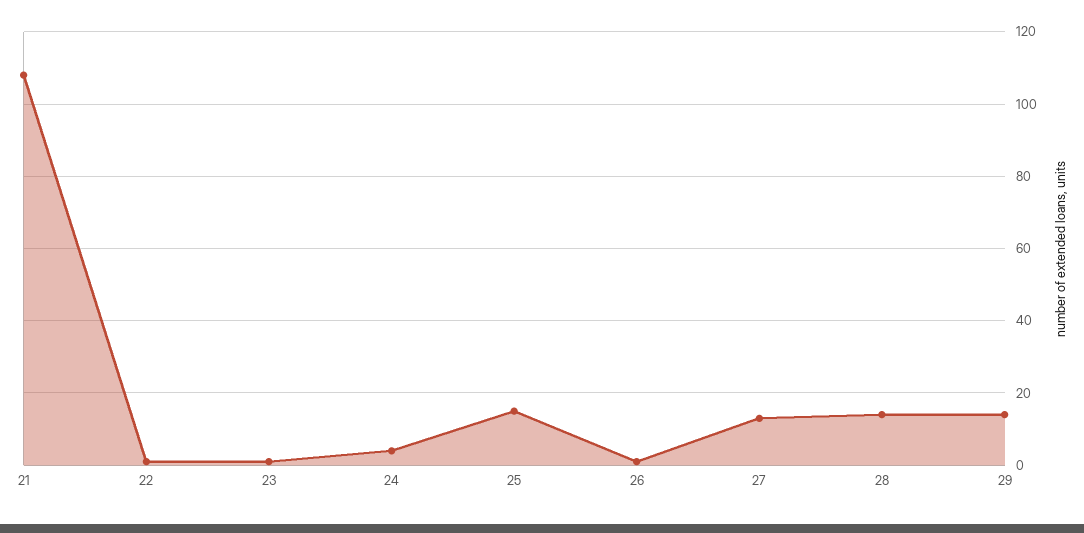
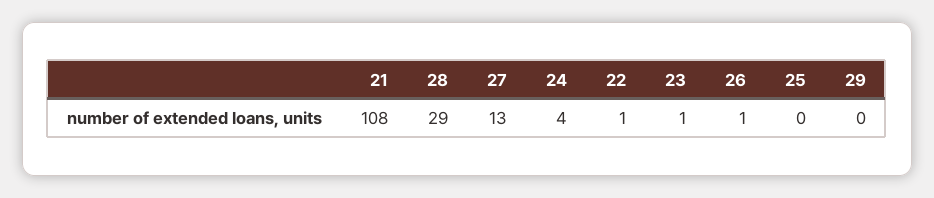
  {
    "21": 108,
    "22": 1,
    "23": 1,
    "24": 4,
-   "25": 15,
+   "25": 0,
    "26": 1,
    "27": 13,
-   "28": 15,
+   "28": 29,
-   "29": 15
+   "29": 0
  }

